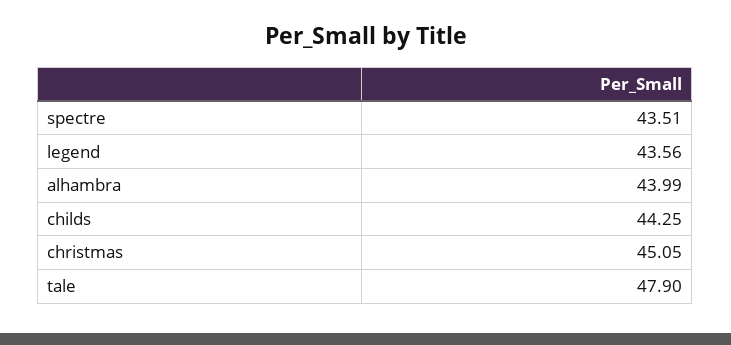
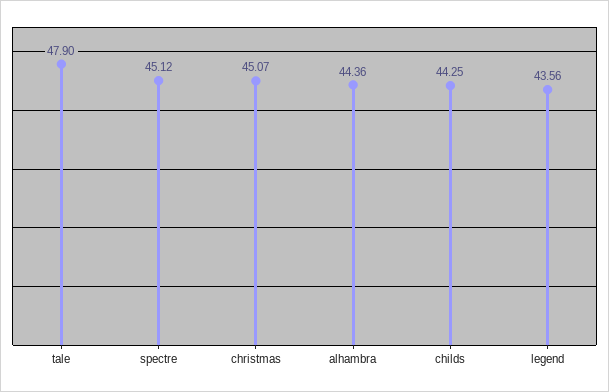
  {
-   "spectre": 43.51,
+   "spectre": 45.12,
    "legend": 43.56,
-   "alhambra": 43.99,
+   "alhambra": 44.36,
    "childs": 44.25,
-   "christmas": 45.05,
+   "christmas": 45.07,
    "tale": 47.9
  }

